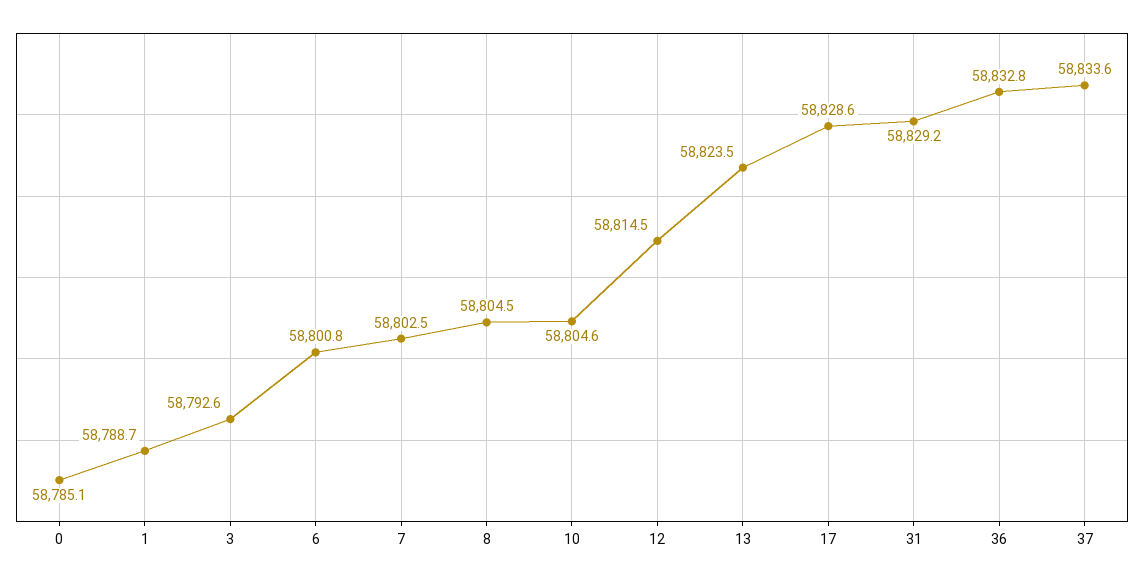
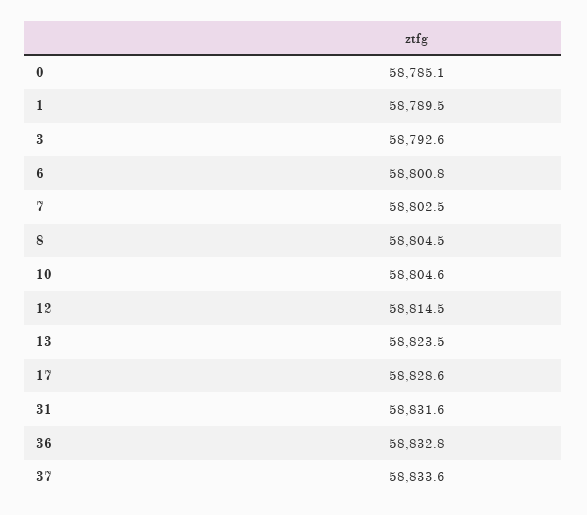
  {
    "0": 58785.1,
-   "1": 58788.7,
+   "1": 58789.5,
    "3": 58792.6,
    "6": 58800.8,
    "7": 58802.5,
    "8": 58804.5,
    "10": 58804.6,
    "12": 58814.5,
    "13": 58823.5,
    "17": 58828.6,
-   "31": 58829.2,
+   "31": 58831.6,
    "36": 58832.8,
    "37": 58833.6
  }

